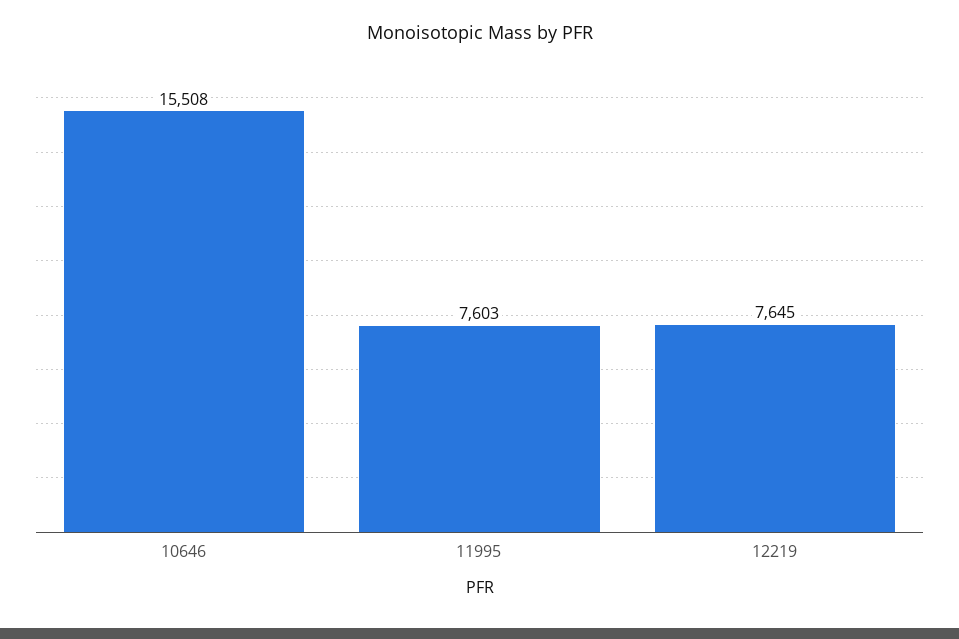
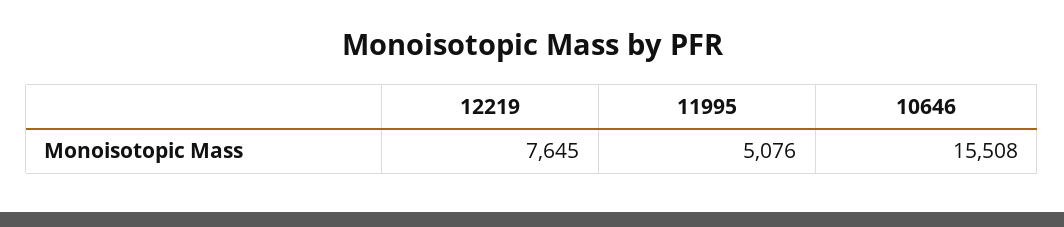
  {
    "10646": 15508,
-   "11995": 7603,
+   "11995": 5076,
    "12219": 7645
  }

